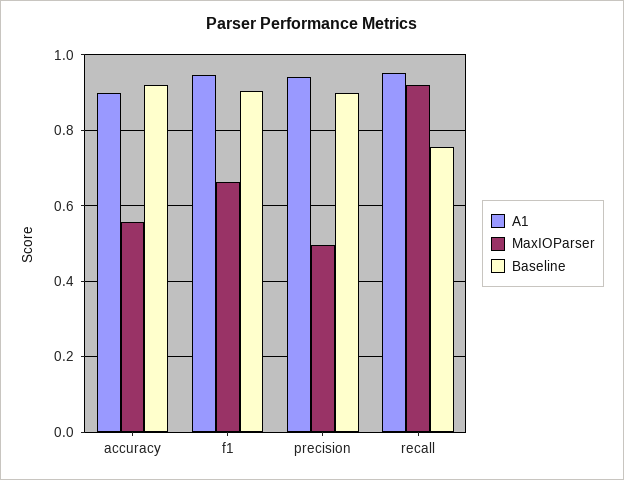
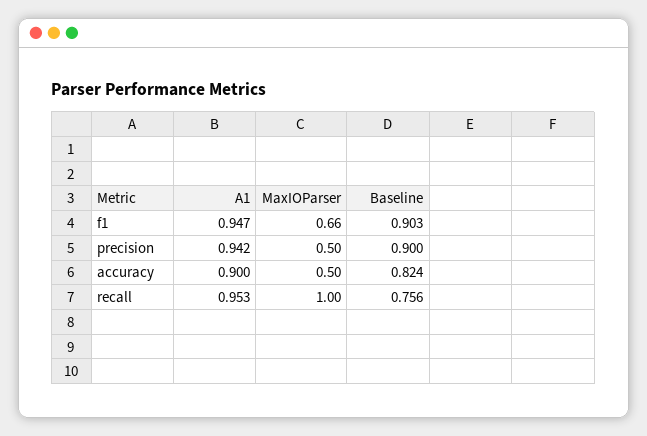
  {
    "A1": {
      "accuracy": 0.9,
      "f1": 0.947,
      "precision": 0.942,
      "recall": 0.953
    },
    "MaxIOParser": {
-     "accuracy": 0.56,
+     "accuracy": 0.5,
      "f1": 0.66,
      "precision": 0.5,
-     "recall": 0.92
+     "recall": 1
    },
    "Baseline": {
-     "accuracy": 0.92,
+     "accuracy": 0.824,
      "f1": 0.903,
      "precision": 0.9,
      "recall": 0.756
    }
  }

